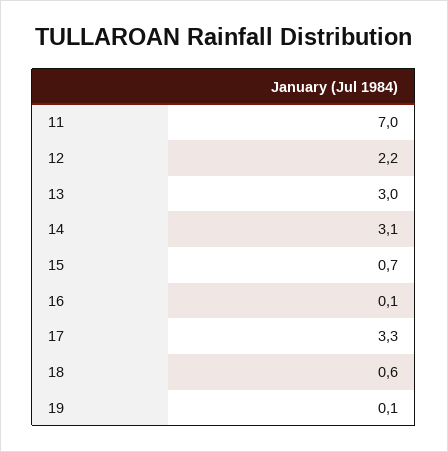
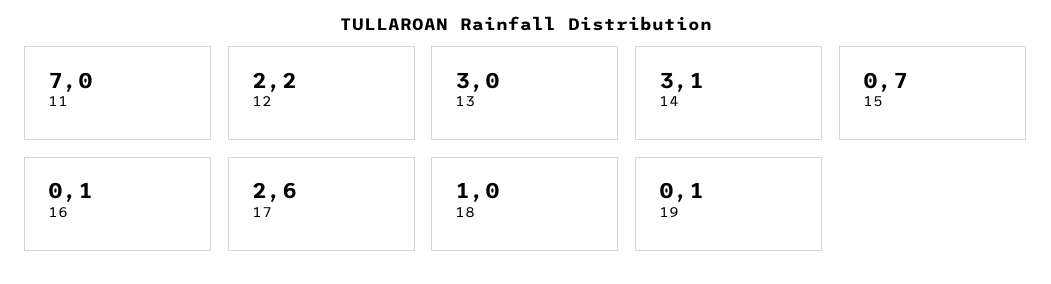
  {
    "11": 7,
    "12": 2.2,
    "13": 3,
    "14": 3.1,
    "15": 0.7,
    "16": 0.1,
-   "17": 3.3,
+   "17": 2.6,
-   "18": 0.6,
+   "18": 1,
    "19": 0.1
  }

